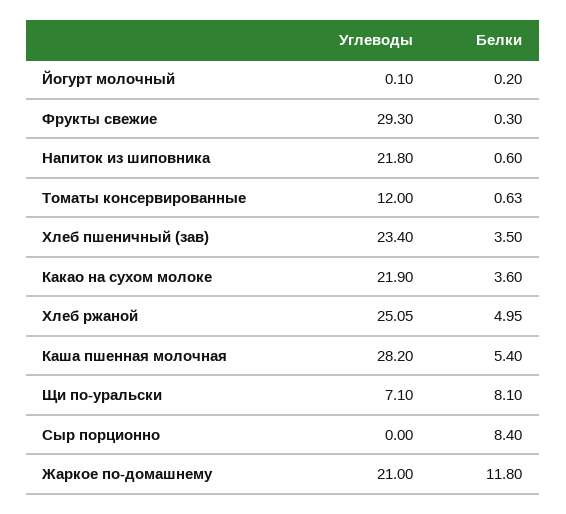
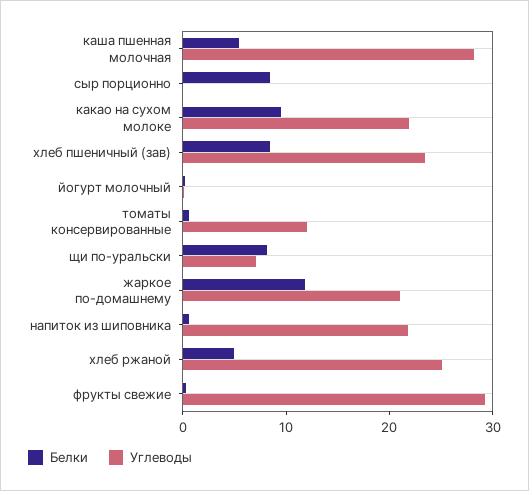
  {
    "Углеводы": {
      "Йогурт молочный": 0.1,
      "Фрукты свежие": 29.3,
      "Напиток из шиповника": 21.8,
      "Томаты консервированные": 12,
      "Хлеб пшеничный (зав)": 23.4,
      "Какао на сухом молоке": 21.9,
      "Хлеб ржаной": 25.05,
      "Каша пшенная молочная": 28.2,
      "Щи по-уральски": 7.1,
      "Сыр порционно": 0,
      "Жаркое по-домашнему": 21
    },
    "Белки": {
      "Йогурт молочный": 0.2,
      "Фрукты свежие": 0.3,
      "Напиток из шиповника": 0.6,
      "Томаты консервированные": 0.63,
-     "Хлеб пшеничный (зав)": 3.5,
+     "Хлеб пшеничный (зав)": 8,
-     "Какао на сухом молоке": 3.6,
+     "Какао на сухом молоке": 10,
      "Хлеб ржаной": 4.95,
      "Каша пшенная молочная": 5.4,
      "Щи по-уральски": 8.1,
      "Сыр порционно": 8.4,
      "Жаркое по-домашнему": 11.8
    }
  }

